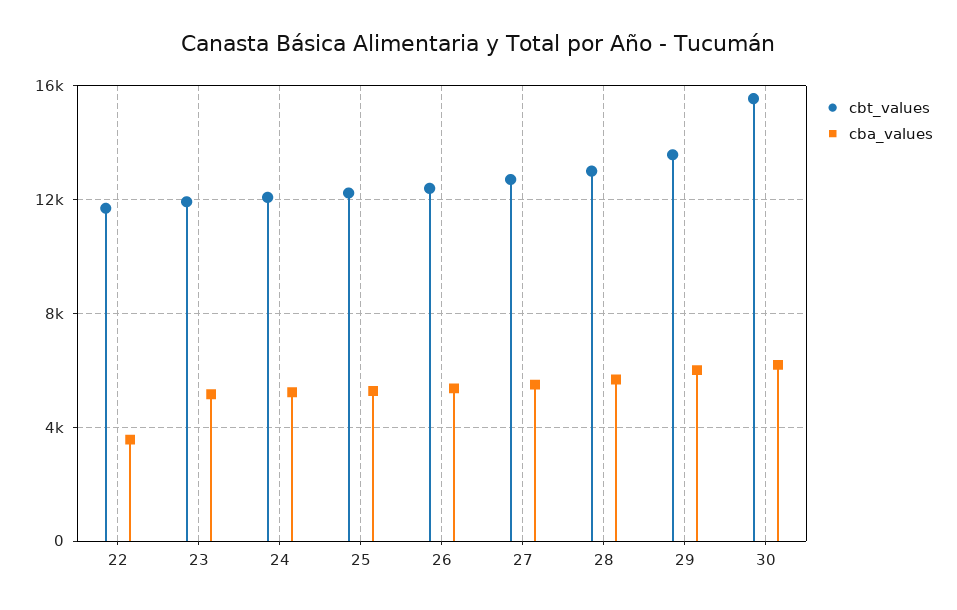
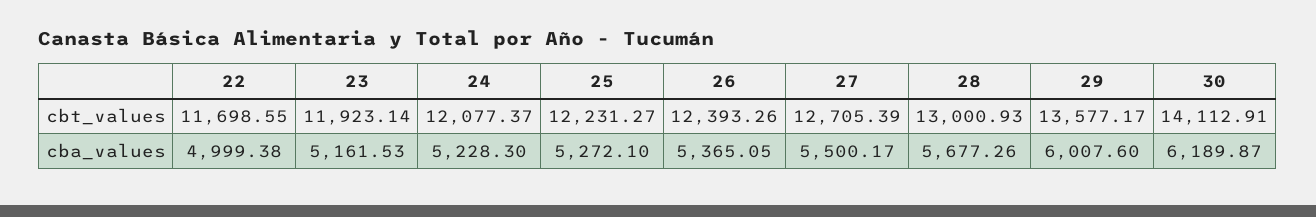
  {
    "cbt_values": {
      "22": 11698.55,
      "23": 11923.14,
      "24": 12077.37,
      "25": 12231.27,
      "26": 12393.26,
      "27": 12705.39,
      "28": 13000.93,
      "29": 13577.17,
-     "30": 15500
+     "30": 14112.91
    },
    "cba_values": {
-     "22": 3500,
+     "22": 4999.38,
      "23": 5161.53,
      "24": 5228.3,
      "25": 5272.1,
      "26": 5365.05,
      "27": 5500.17,
      "28": 5677.26,
      "29": 6007.6,
      "30": 6189.87
    }
  }

